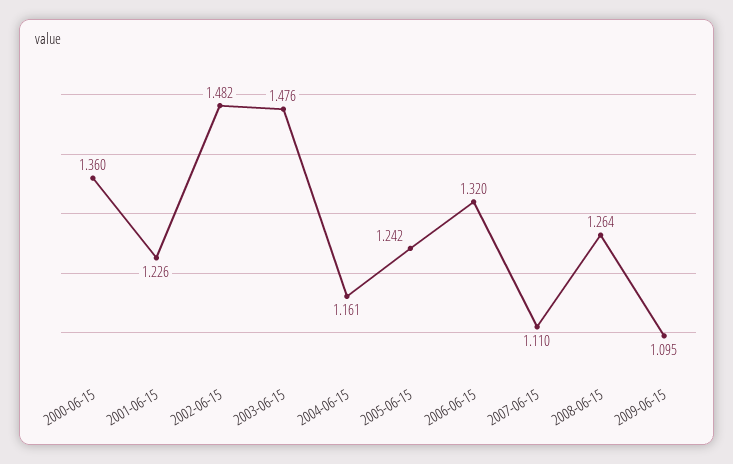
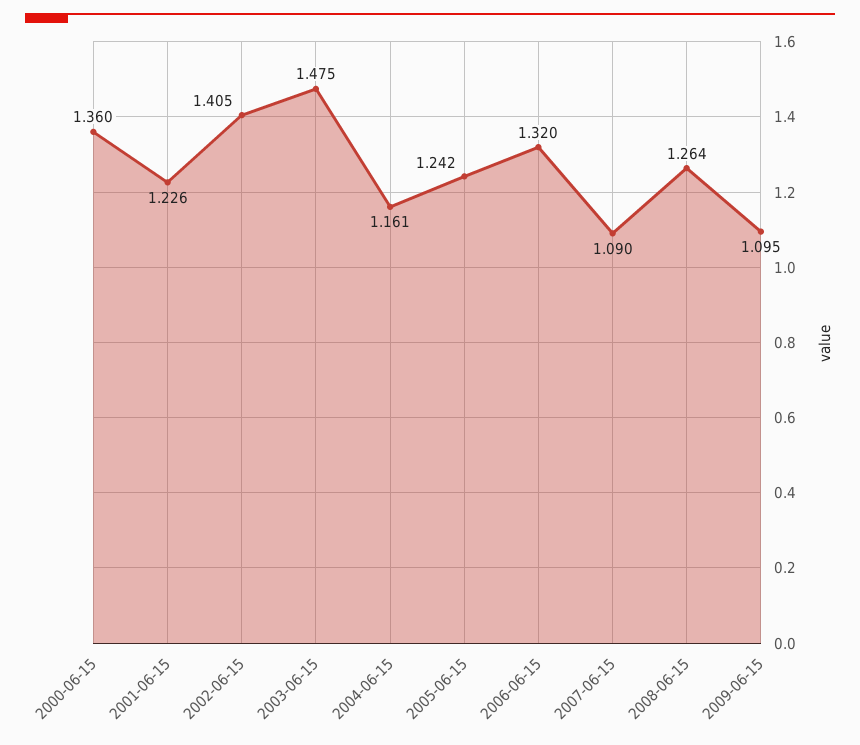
  {
    "2000-06-15": 1.36,
    "2001-06-15": 1.226,
-   "2002-06-15": 1.482,
+   "2002-06-15": 1.405,
-   "2003-06-15": 1.476,
+   "2003-06-15": 1.475,
    "2004-06-15": 1.161,
    "2005-06-15": 1.242,
    "2006-06-15": 1.32,
-   "2007-06-15": 1.11,
+   "2007-06-15": 1.09,
    "2008-06-15": 1.264,
    "2009-06-15": 1.095
  }

